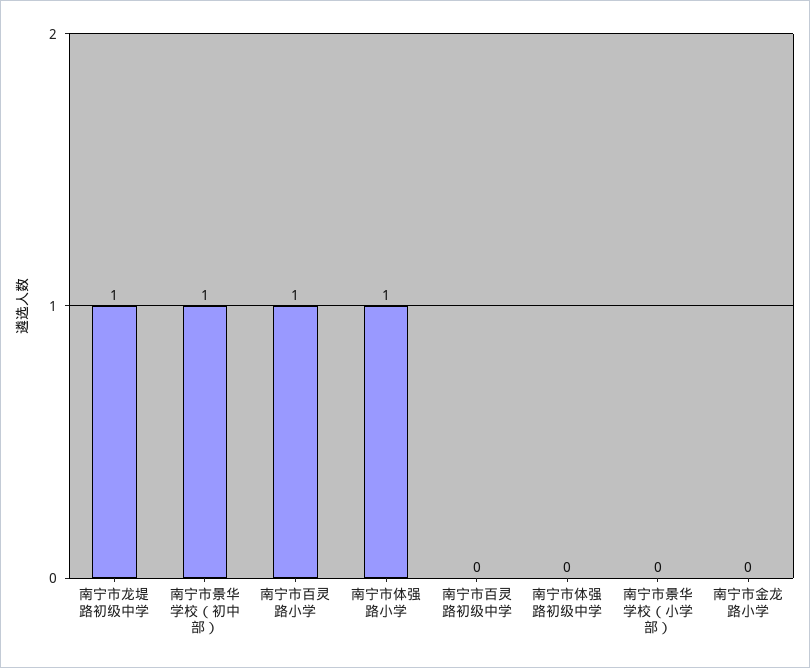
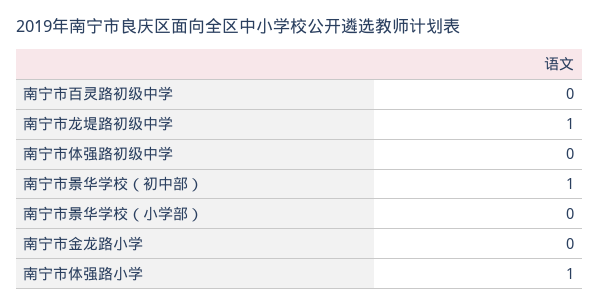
  {
    "南宁市龙堤路初级中学": 1,
    "南宁市景华学校（初中部）": 1,
-   "南宁市百灵路小学": 1,
    "南宁市体强路小学": 1,
    "南宁市百灵路初级中学": 0,
    "南宁市体强路初级中学": 0,
    "南宁市景华学校（小学部）": 0,
    "南宁市金龙路小学": 0
  }

